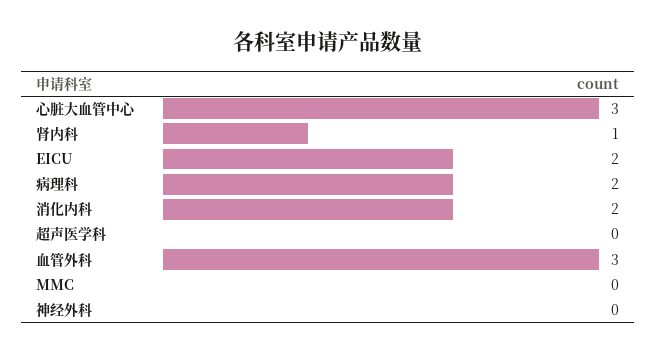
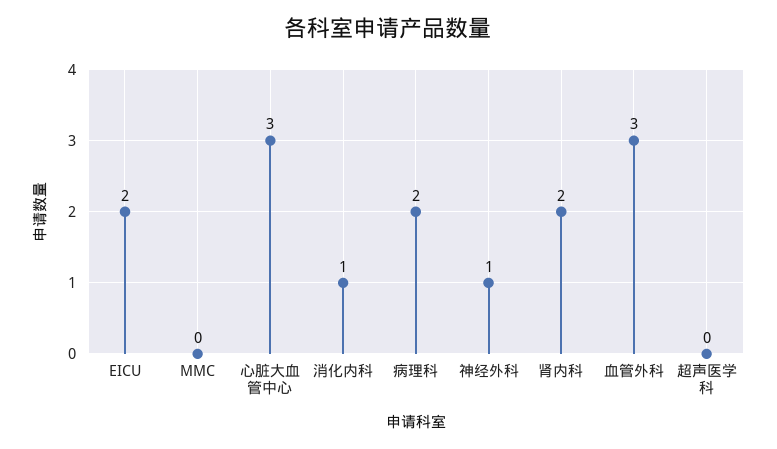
  {
    "心脏大血管中心": 3,
-   "肾内科": 1,
+   "肾内科": 2,
    "EICU": 2,
    "病理科": 2,
-   "消化内科": 2,
+   "消化内科": 1,
    "超声医学科": 0,
    "血管外科": 3,
    "MMC": 0,
-   "神经外科": 0
+   "神经外科": 1
  }

